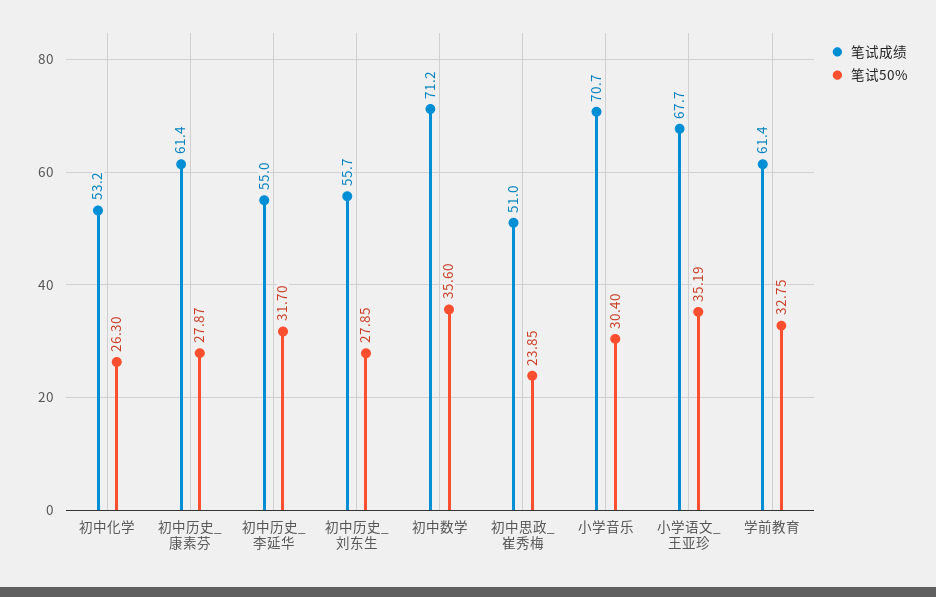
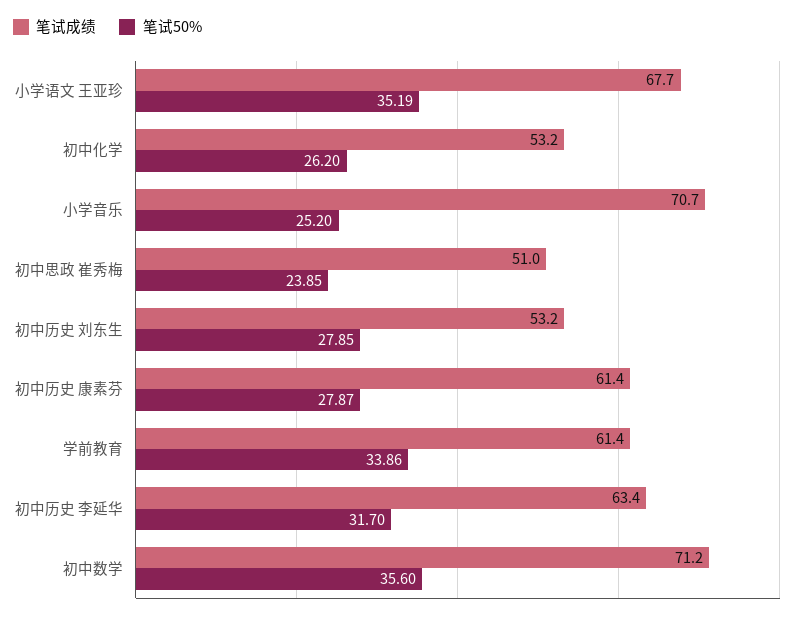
  {
    "笔试成绩": {
      "初中化学": 53.2,
      "初中历史_康素芬": 61.4,
-     "初中历史_李延华": 55,
+     "初中历史_李延华": 63.4,
-     "初中历史_刘东生": 55.7,
+     "初中历史_刘东生": 53.2,
      "初中数学": 71.2,
      "初中思政_崔秀梅": 51,
      "小学音乐": 70.7,
      "小学语文_王亚珍": 67.7,
      "学前教育": 61.4
    },
    "笔试50%": {
-     "初中化学": 26.3,
+     "初中化学": 26.2,
      "初中历史_康素芬": 27.87,
      "初中历史_李延华": 31.7,
      "初中历史_刘东生": 27.85,
      "初中数学": 35.6,
      "初中思政_崔秀梅": 23.85,
-     "小学音乐": 30.4,
+     "小学音乐": 25.2,
      "小学语文_王亚珍": 35.19,
-     "学前教育": 32.75
+     "学前教育": 33.86
    }
  }

